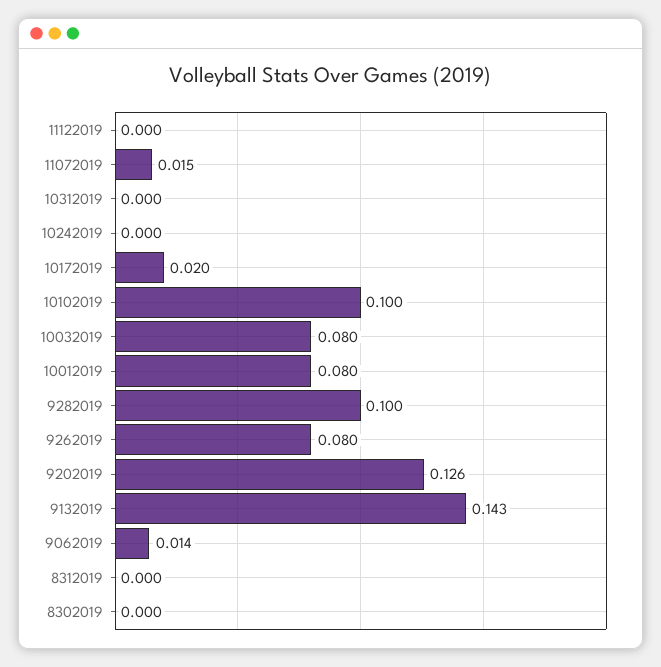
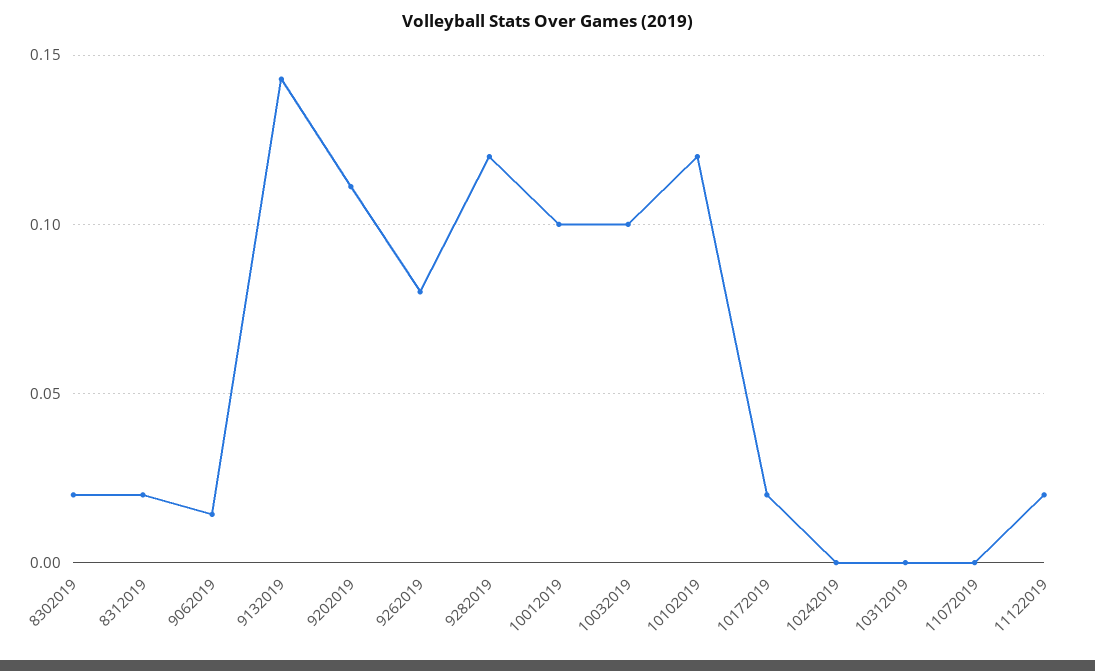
  {
-   "11122019": 0,
+   "11122019": 0.02,
-   "11072019": 0.015,
+   "11072019": 0,
    "10312019": 0,
    "10242019": 0,
    "10172019": 0.02,
-   "10102019": 0.1,
+   "10102019": 0.12,
-   "10032019": 0.08,
+   "10032019": 0.1,
-   "10012019": 0.08,
+   "10012019": 0.1,
-   "9282019": 0.1,
+   "9282019": 0.12,
    "9262019": 0.08,
-   "9202019": 0.126,
+   "9202019": 0.11,
    "9132019": 0.143,
    "9062019": 0.014,
-   "8312019": 0,
+   "8312019": 0.02,
-   "8302019": 0
+   "8302019": 0.02
  }

